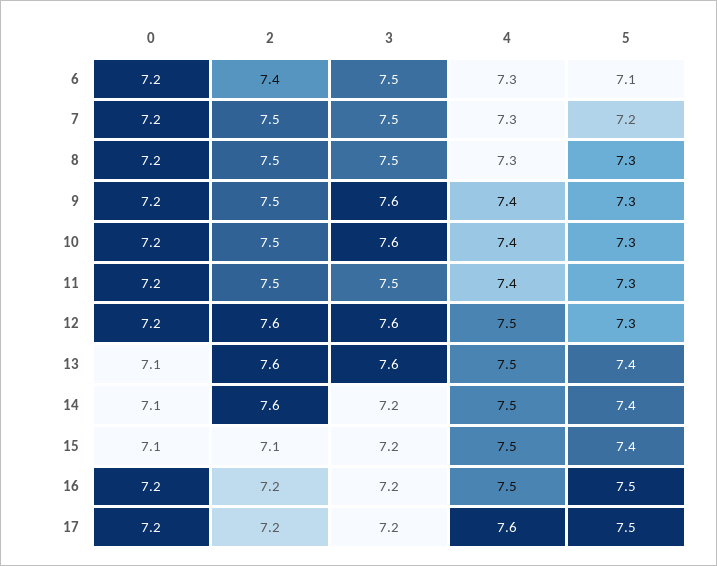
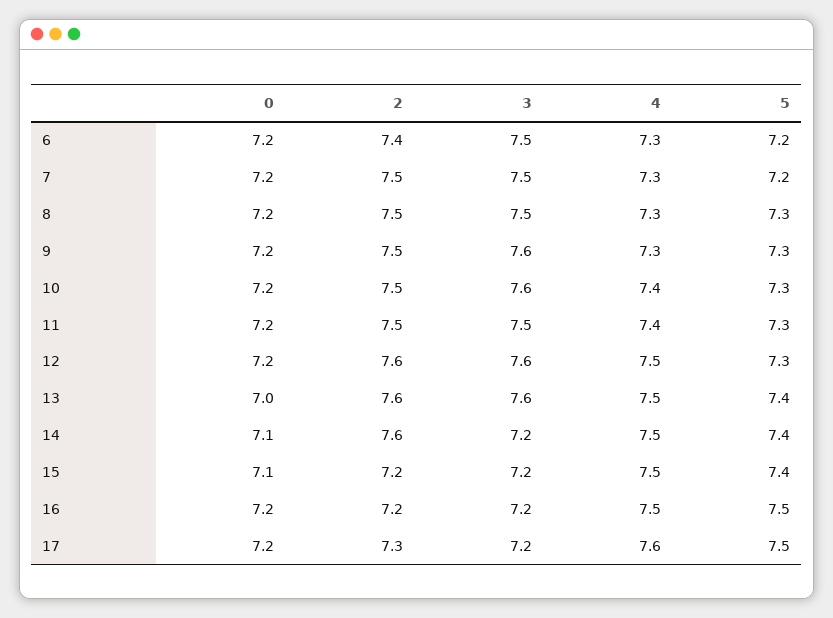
  {
    "0": {
      "6": 7.2,
      "7": 7.2,
      "8": 7.2,
      "9": 7.2,
      "10": 7.2,
      "11": 7.2,
      "12": 7.2,
-     "13": 7.1,
+     "13": 7,
      "14": 7.1,
      "15": 7.1,
      "16": 7.2,
      "17": 7.2
    },
    "2": {
      "6": 7.4,
      "7": 7.5,
      "8": 7.5,
      "9": 7.5,
      "10": 7.5,
      "11": 7.5,
      "12": 7.6,
      "13": 7.6,
      "14": 7.6,
-     "15": 7.1,
+     "15": 7.2,
      "16": 7.2,
-     "17": 7.2
+     "17": 7.3
    },
    "3": {
      "6": 7.5,
      "7": 7.5,
      "8": 7.5,
      "9": 7.6,
      "10": 7.6,
      "11": 7.5,
      "12": 7.6,
      "13": 7.6,
      "14": 7.2,
      "15": 7.2,
      "16": 7.2,
      "17": 7.2
    },
    "4": {
      "6": 7.3,
      "7": 7.3,
      "8": 7.3,
-     "9": 7.4,
+     "9": 7.3,
      "10": 7.4,
      "11": 7.4,
      "12": 7.5,
      "13": 7.5,
      "14": 7.5,
      "15": 7.5,
      "16": 7.5,
      "17": 7.6
    },
    "5": {
-     "6": 7.1,
+     "6": 7.2,
      "7": 7.2,
      "8": 7.3,
      "9": 7.3,
      "10": 7.3,
      "11": 7.3,
      "12": 7.3,
      "13": 7.4,
      "14": 7.4,
      "15": 7.4,
      "16": 7.5,
      "17": 7.5
    }
  }

